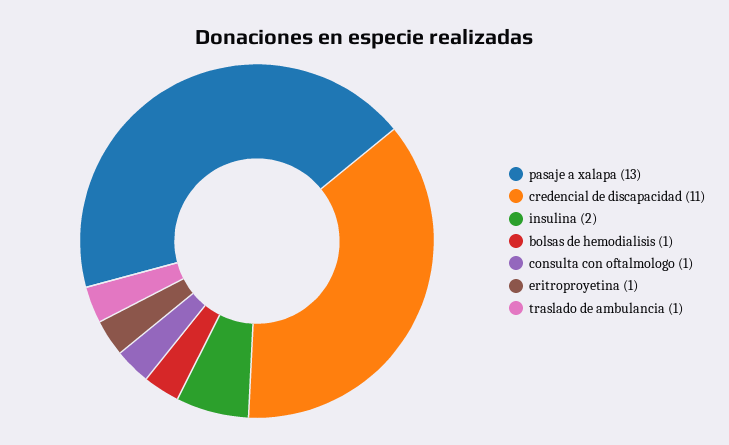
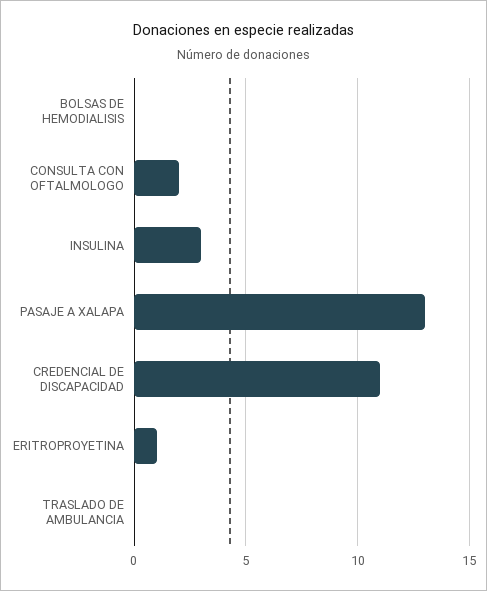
  {
    "pasaje a xalapa": 13,
    "credencial de discapacidad": 11,
-   "insulina": 2,
+   "insulina": 3,
-   "bolsas de hemodialisis": 1,
+   "bolsas de hemodialisis": 0,
-   "consulta con oftalmologo": 1,
+   "consulta con oftalmologo": 2,
    "eritroproyetina": 1,
-   "traslado de ambulancia": 1
+   "traslado de ambulancia": 0
  }

